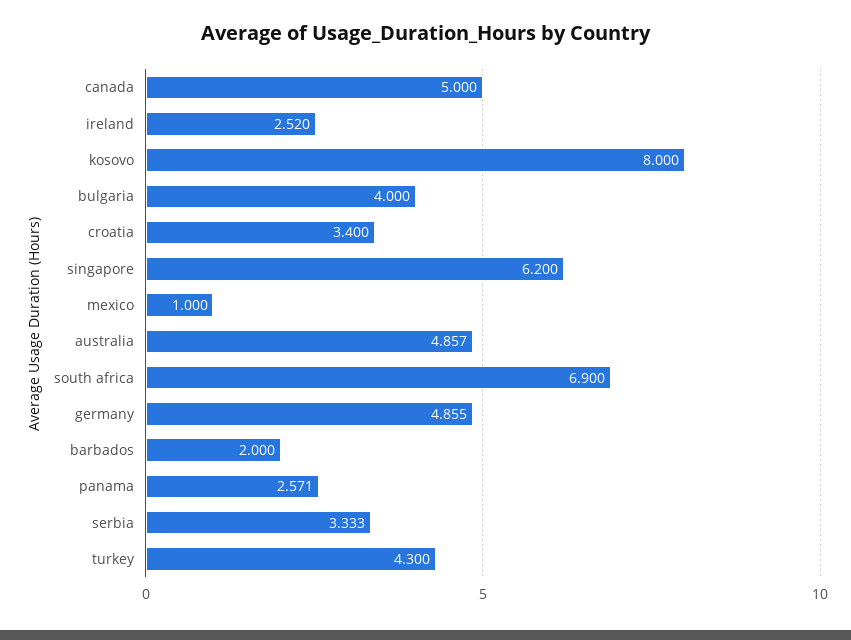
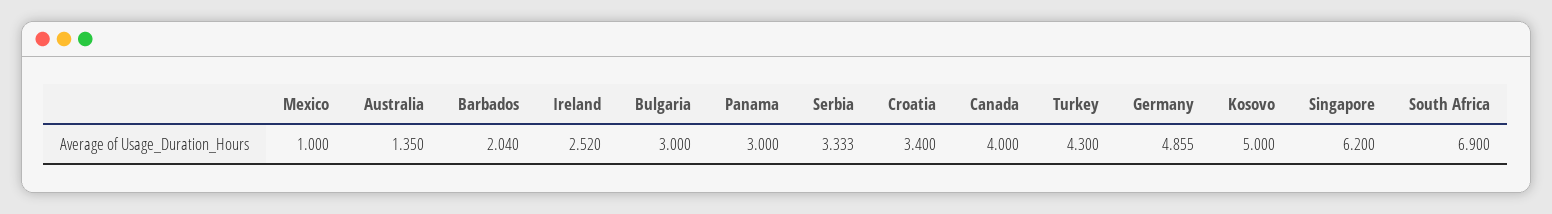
  {
-   "canada": 5,
+   "canada": 4,
    "ireland": 2.52,
-   "kosovo": 8,
+   "kosovo": 5,
-   "bulgaria": 4,
+   "bulgaria": 3,
    "croatia": 3.4,
    "singapore": 6.2,
    "mexico": 1,
-   "australia": 4.857,
+   "australia": 1.35,
    "south africa": 6.9,
    "germany": 4.855,
-   "barbados": 2,
+   "barbados": 2.04,
-   "panama": 2.571,
+   "panama": 3,
    "serbia": 3.333,
    "turkey": 4.3
  }

